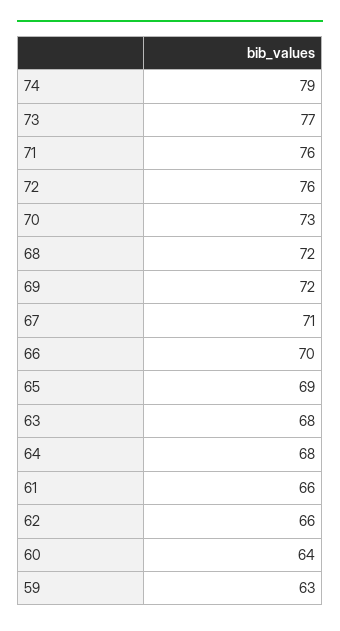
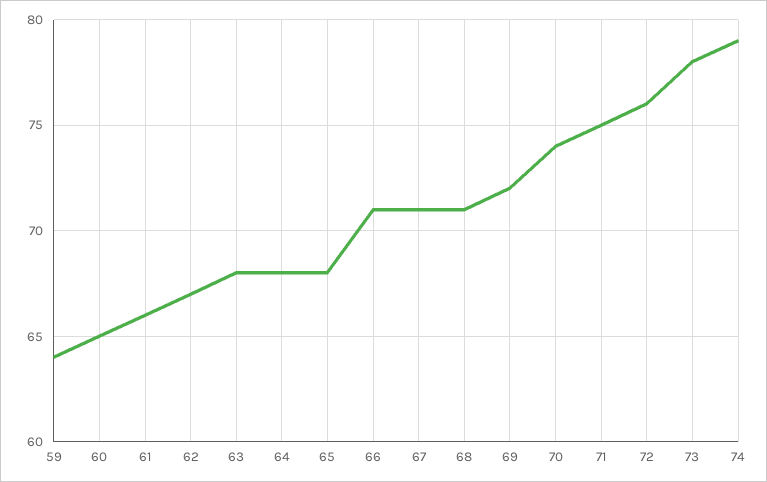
  {
    "74": 79,
-   "73": 77,
+   "73": 78,
-   "71": 76,
+   "71": 75,
    "72": 76,
-   "70": 73,
+   "70": 74,
-   "68": 72,
+   "68": 71,
    "69": 72,
    "67": 71,
-   "66": 70,
+   "66": 71,
-   "65": 69,
+   "65": 68,
    "63": 68,
    "64": 68,
    "61": 66,
-   "62": 66,
+   "62": 67,
-   "60": 64,
+   "60": 65,
-   "59": 63
+   "59": 64
  }

